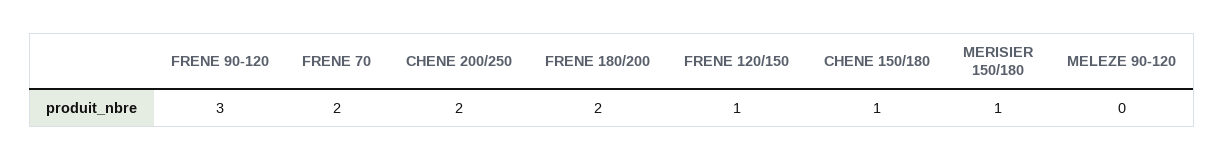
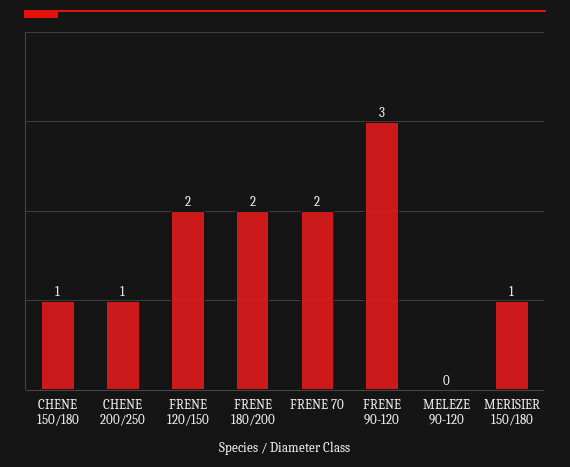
  {
    "FRENE 90-120": 3,
    "FRENE 70": 2,
-   "CHENE 200/250": 2,
+   "CHENE 200/250": 1,
    "FRENE 180/200": 2,
-   "FRENE 120/150": 1,
+   "FRENE 120/150": 2,
    "CHENE 150/180": 1,
    "MERISIER 150/180": 1,
    "MELEZE 90-120": 0
  }

